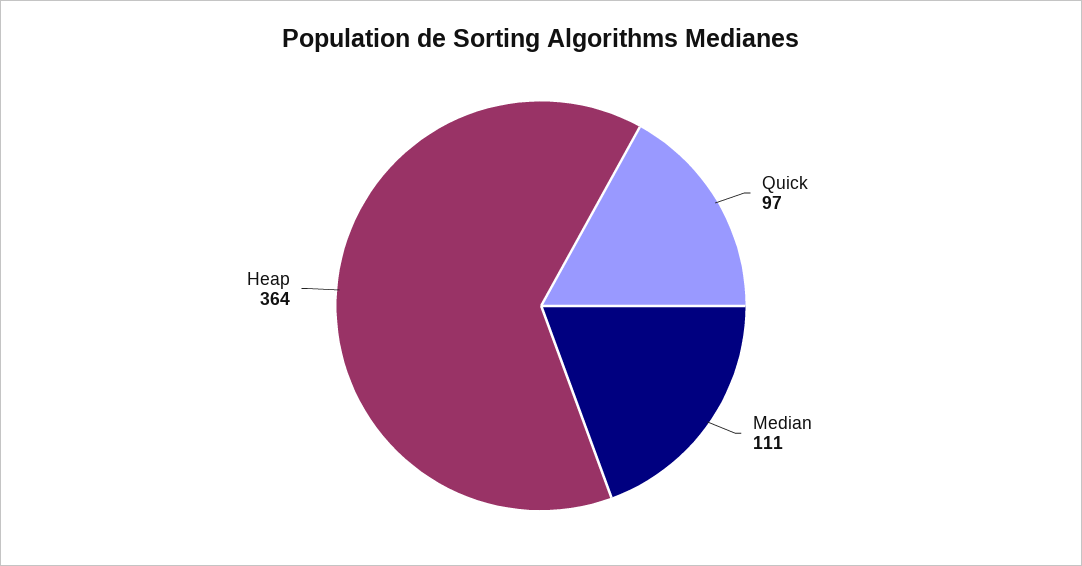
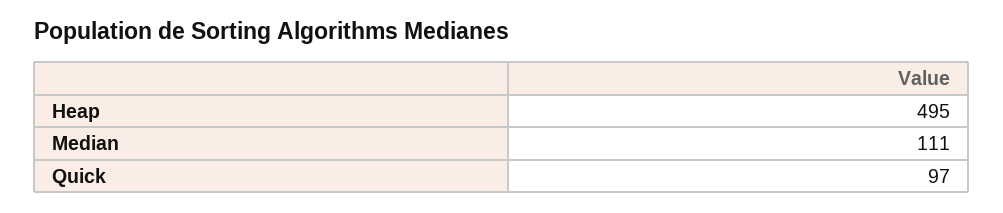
  {
    "Quick": 97,
    "Median": 111,
-   "Heap": 364
+   "Heap": 495
  }

